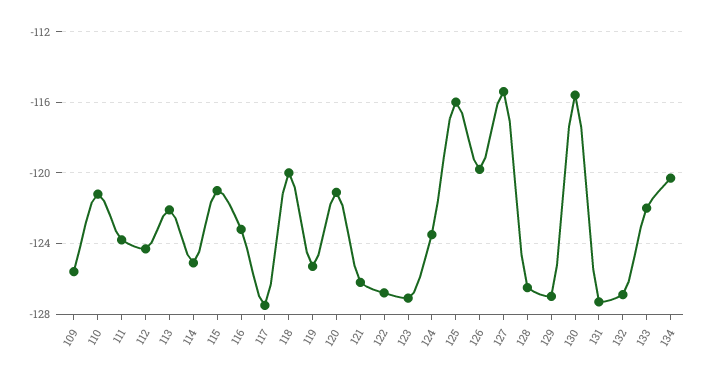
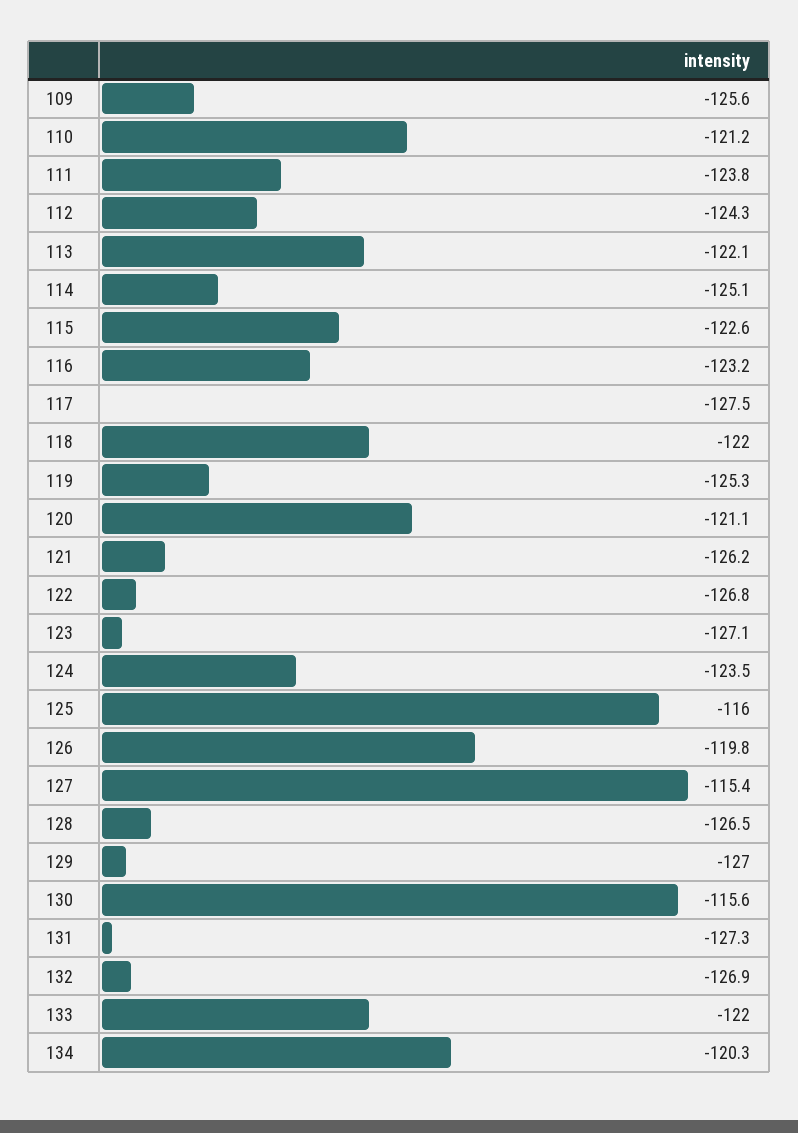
  {
    "109": -125.6,
    "110": -121.2,
    "111": -123.8,
    "112": -124.3,
    "113": -122.1,
    "114": -125.1,
-   "115": -121,
+   "115": -122.6,
    "116": -123.2,
    "117": -127.5,
-   "118": -120,
+   "118": -122,
    "119": -125.3,
    "120": -121.1,
    "121": -126.2,
    "122": -126.8,
    "123": -127.1,
    "124": -123.5,
    "125": -116,
    "126": -119.8,
    "127": -115.4,
    "128": -126.5,
    "129": -127,
    "130": -115.6,
    "131": -127.3,
    "132": -126.9,
    "133": -122,
    "134": -120.3
  }

